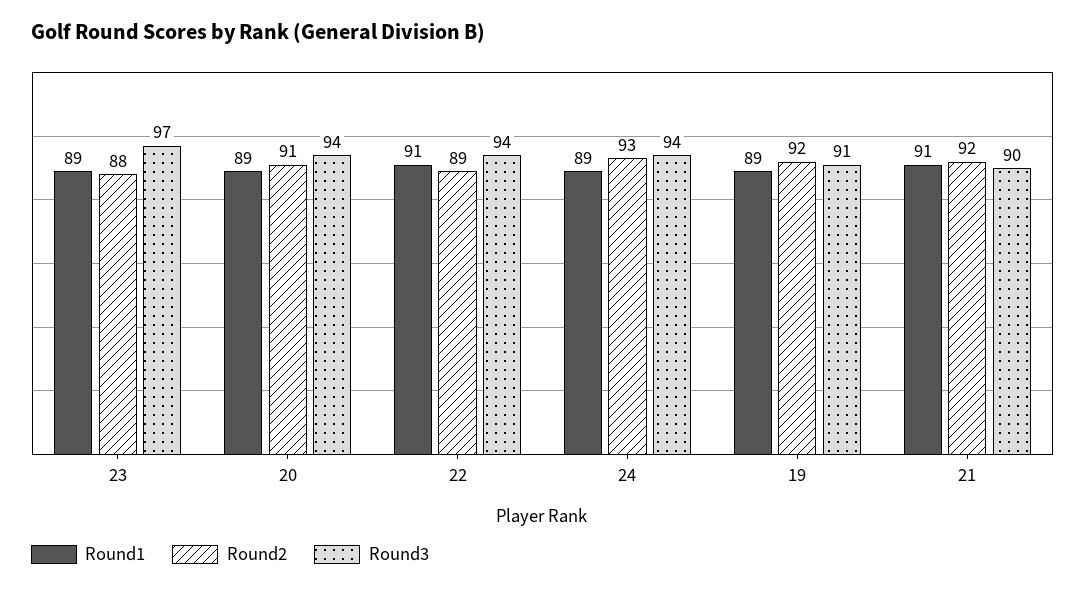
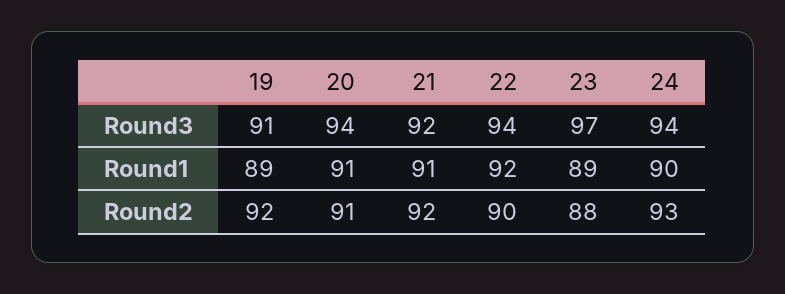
  {
    "Round1": {
      "23": 89,
-     "20": 89,
+     "20": 91,
-     "22": 91,
+     "22": 92,
-     "24": 89,
+     "24": 90,
      "19": 89,
      "21": 91
    },
    "Round2": {
      "23": 88,
      "20": 91,
-     "22": 89,
+     "22": 90,
      "24": 93,
      "19": 92,
      "21": 92
    },
    "Round3": {
      "23": 97,
      "20": 94,
      "22": 94,
      "24": 94,
      "19": 91,
-     "21": 90
+     "21": 92
    }
  }

